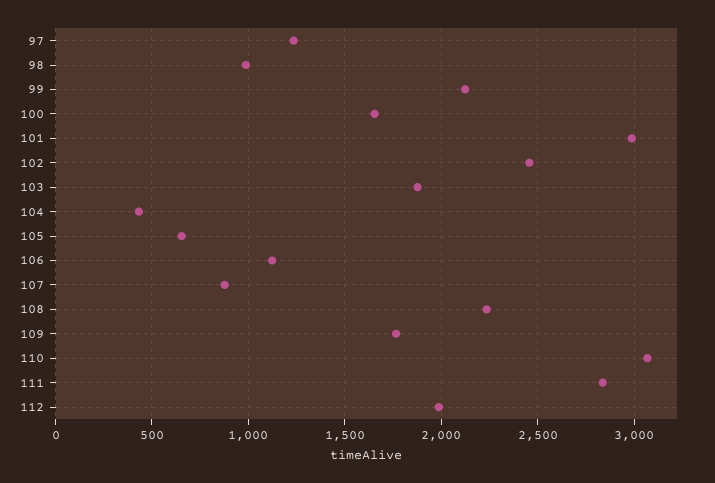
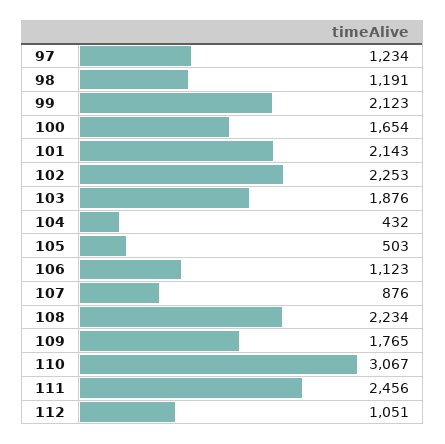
  {
    "97": 1234,
-   "98": 1000,
+   "98": 1191,
    "99": 2123,
    "100": 1654,
-   "101": 3000,
+   "101": 2143,
-   "102": 2450,
+   "102": 2253,
    "103": 1876,
    "104": 432,
-   "105": 650,
+   "105": 503,
    "106": 1123,
    "107": 876,
    "108": 2234,
    "109": 1765,
    "110": 3067,
-   "111": 2850,
+   "111": 2456,
-   "112": 2000
+   "112": 1051
  }

